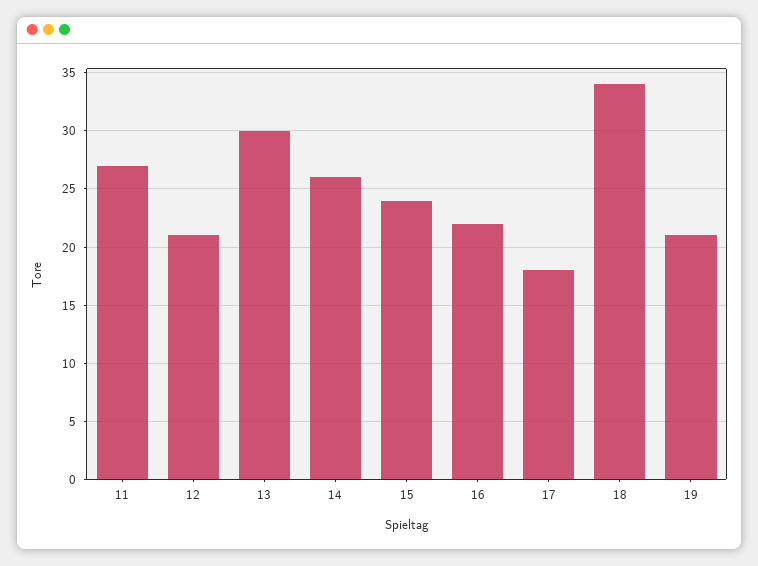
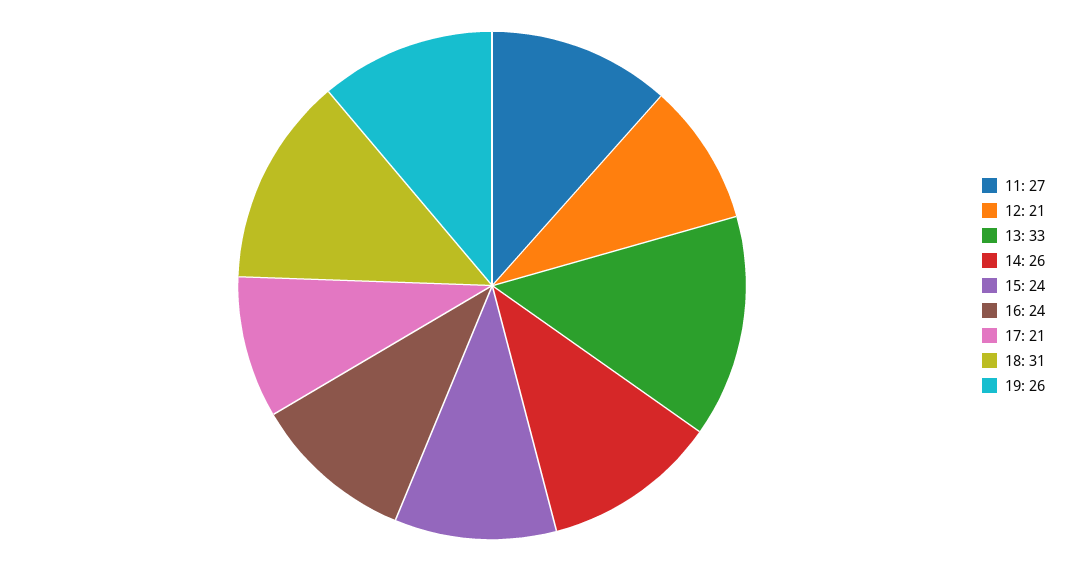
  {
    "11": 27,
    "12": 21,
-   "13": 30,
+   "13": 33,
    "14": 26,
    "15": 24,
-   "16": 22,
+   "16": 24,
-   "17": 18,
+   "17": 21,
-   "18": 34,
+   "18": 31,
-   "19": 21
+   "19": 26
  }

